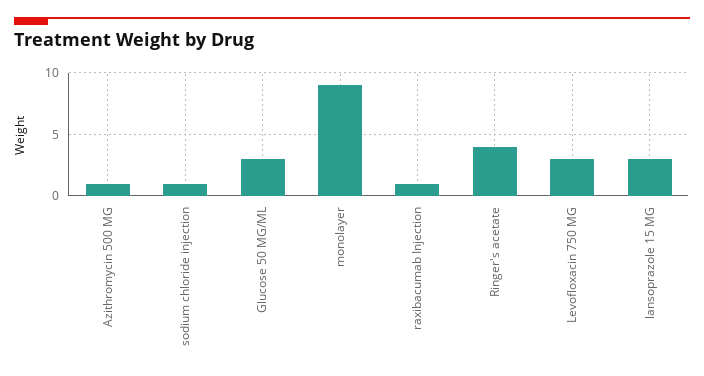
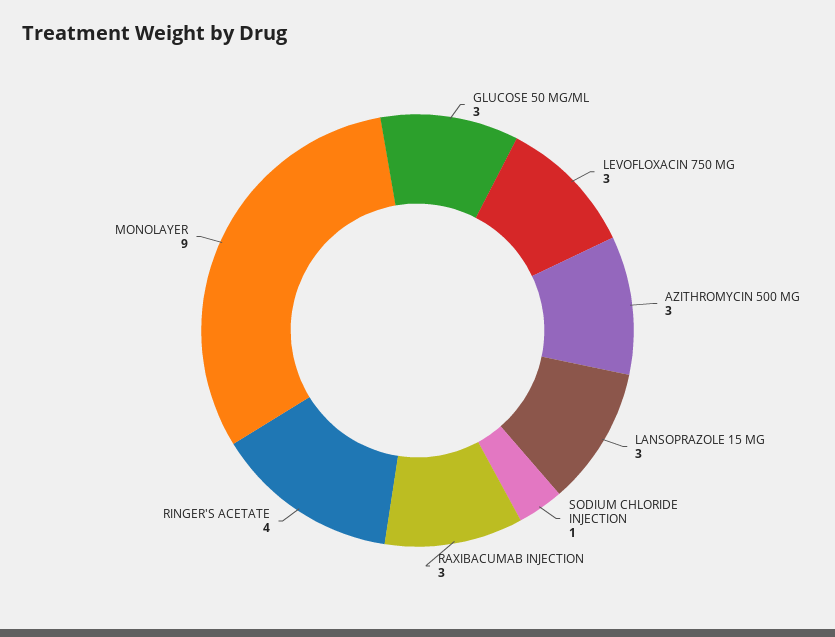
  {
-   "Azithromycin 500 MG": 1,
+   "Azithromycin 500 MG": 3,
    "sodium chloride injection": 1,
    "Glucose 50 MG/ML": 3,
    "monolayer": 9,
-   "raxibacumab Injection": 1,
+   "raxibacumab Injection": 3,
    "Ringer's acetate": 4,
    "Levofloxacin 750 MG": 3,
    "lansoprazole 15 MG": 3
  }

